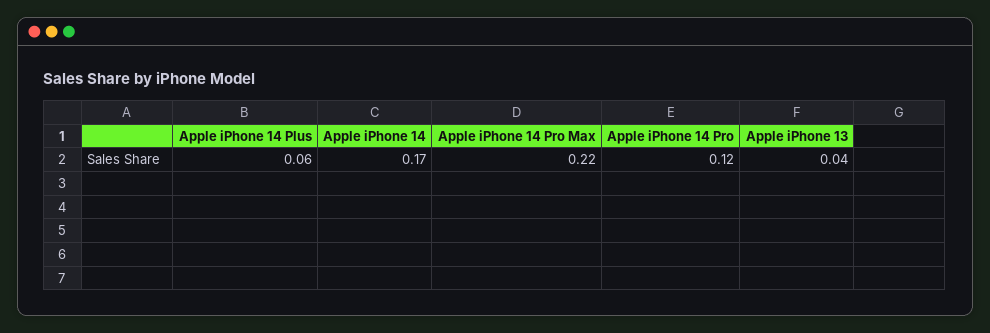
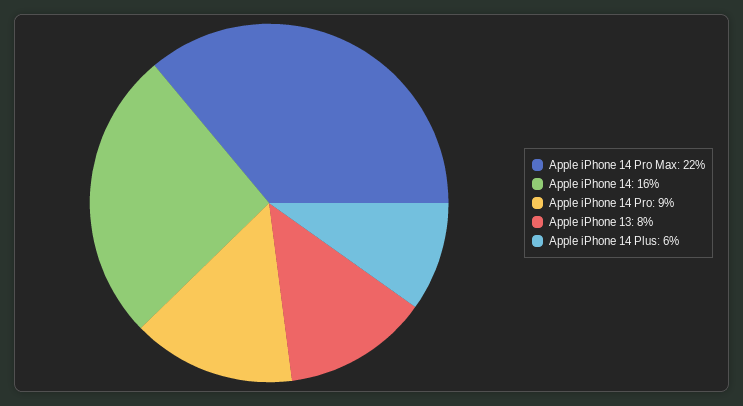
  {
    "Apple iPhone 14 Plus": 0.06,
-   "Apple iPhone 14": 0.17,
+   "Apple iPhone 14": 0.16,
    "Apple iPhone 14 Pro Max": 0.22,
-   "Apple iPhone 14 Pro": 0.12,
+   "Apple iPhone 14 Pro": 0.09,
-   "Apple iPhone 13": 0.04
+   "Apple iPhone 13": 0.08
  }

